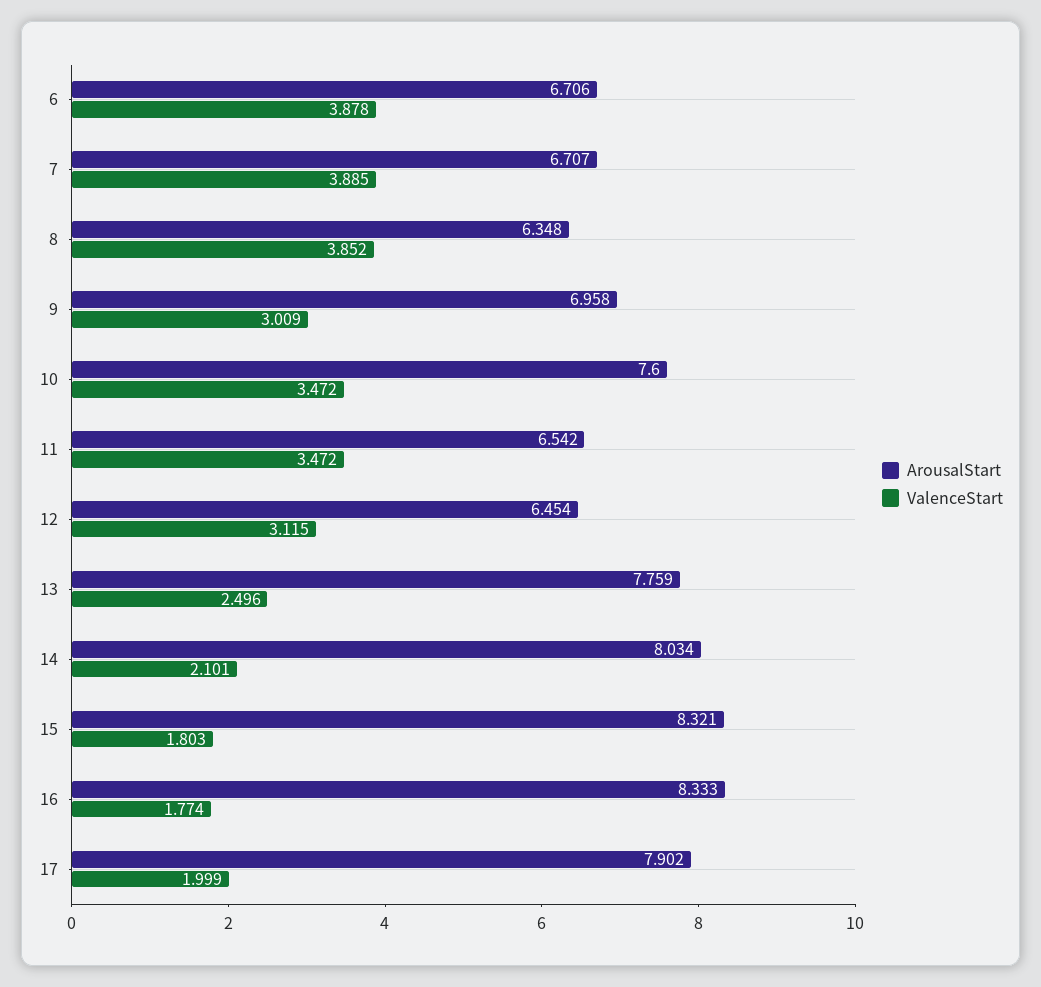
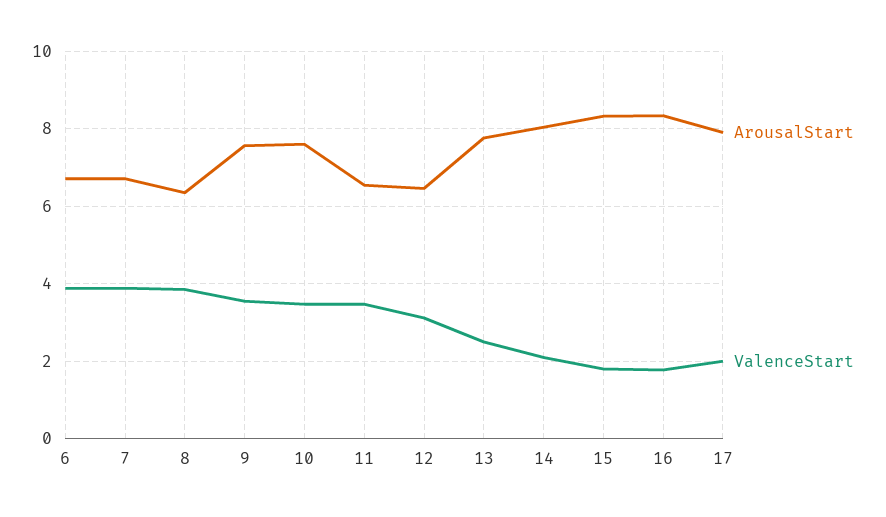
  {
    "ArousalStart": {
      "6": 6.706,
      "7": 6.707,
      "8": 6.348,
-     "9": 6.958,
+     "9": 7.6,
      "10": 7.6,
      "11": 6.542,
      "12": 6.454,
      "13": 7.759,
      "14": 8.034,
      "15": 8.321,
      "16": 8.333,
      "17": 7.902
    },
    "ValenceStart": {
      "6": 3.878,
      "7": 3.885,
      "8": 3.852,
-     "9": 3.009,
+     "9": 3.6,
      "10": 3.472,
      "11": 3.472,
      "12": 3.115,
      "13": 2.496,
      "14": 2.101,
      "15": 1.803,
      "16": 1.774,
      "17": 1.999
    }
  }

